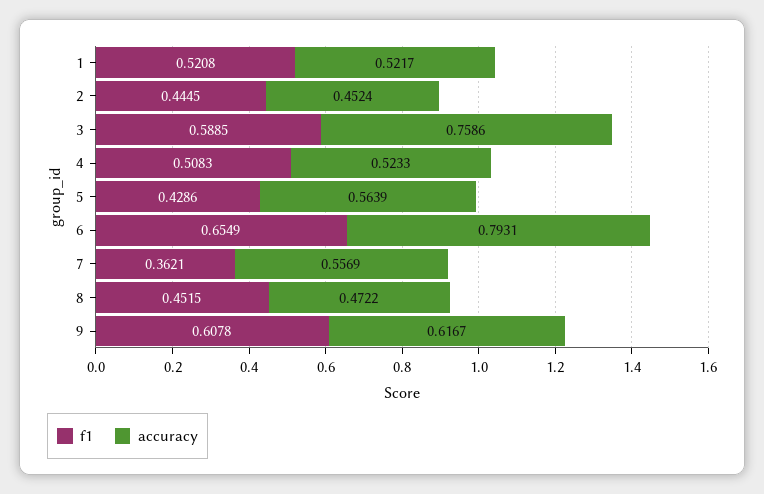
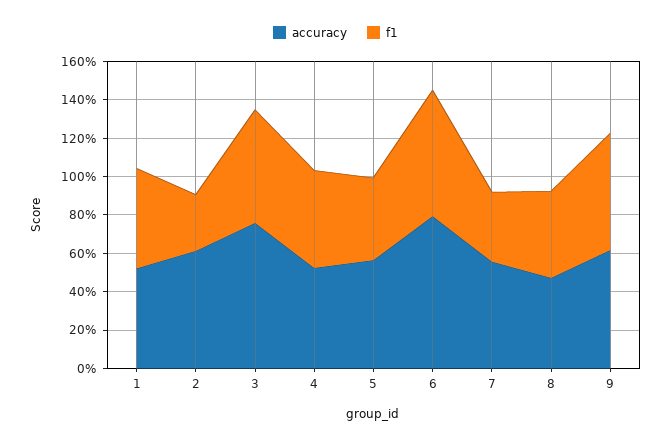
  {
    "f1": {
      "1": 0.5208,
-     "2": 0.4445,
+     "2": 0.3,
      "3": 0.5885,
      "4": 0.5083,
      "5": 0.4286,
      "6": 0.6549,
      "7": 0.3621,
      "8": 0.4515,
      "9": 0.6078
    },
    "accuracy": {
      "1": 0.5217,
-     "2": 0.4524,
+     "2": 0.6,
      "3": 0.7586,
      "4": 0.5233,
      "5": 0.5639,
      "6": 0.7931,
      "7": 0.5569,
      "8": 0.4722,
      "9": 0.6167
    }
  }

